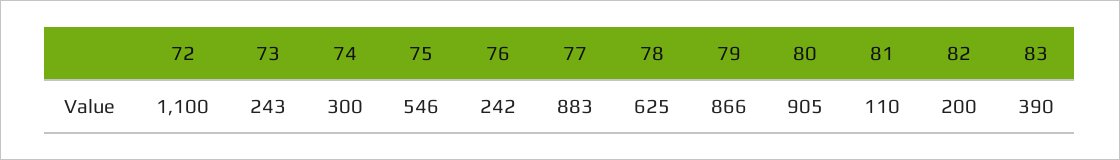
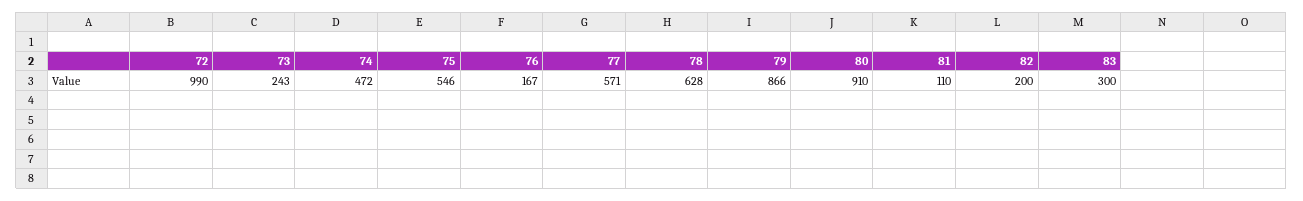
  {
-   "72": 1100,
+   "72": 990,
    "73": 243,
-   "74": 300,
+   "74": 472,
    "75": 546,
-   "76": 242,
+   "76": 167,
-   "77": 883,
+   "77": 571,
-   "78": 625,
+   "78": 628,
    "79": 866,
-   "80": 905,
+   "80": 910,
    "81": 110,
    "82": 200,
-   "83": 390
+   "83": 300
  }

